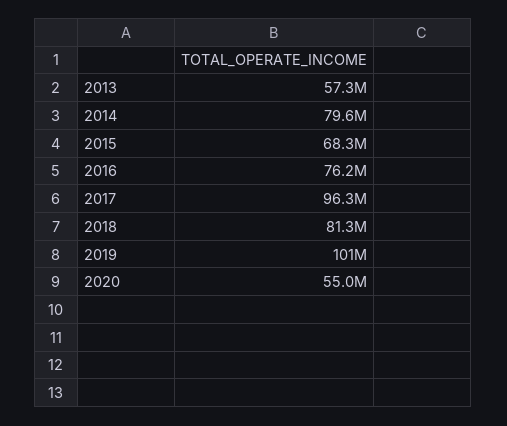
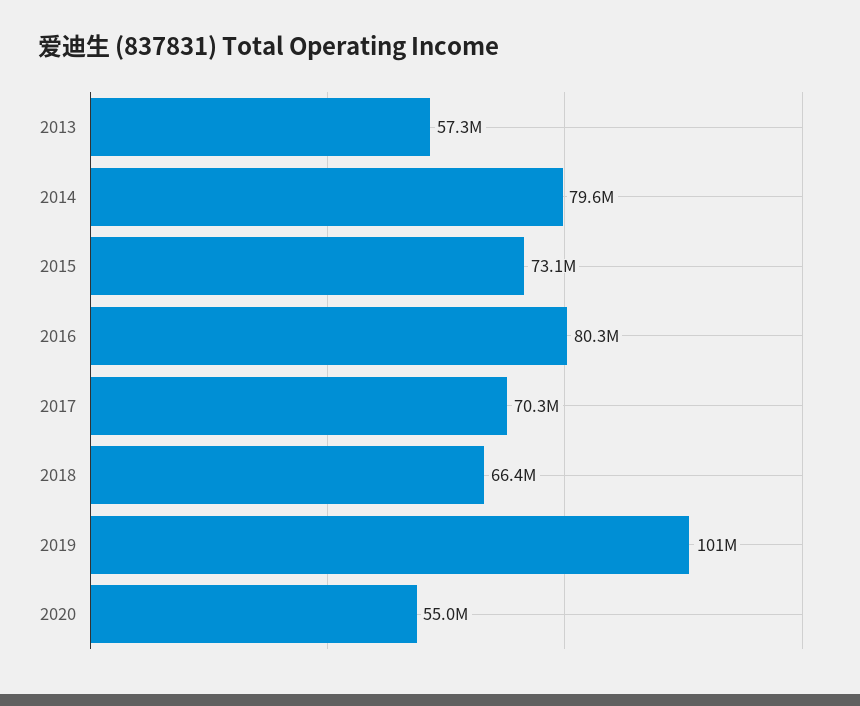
  {
    "2013": 57300000,
    "2014": 79600000,
-   "2015": 68300000,
+   "2015": 73100000,
-   "2016": 76200000,
+   "2016": 80300000,
-   "2017": 96300000,
+   "2017": 70300000,
-   "2018": 81300000,
+   "2018": 66400000,
    "2019": 101000000,
    "2020": 55000000
  }

